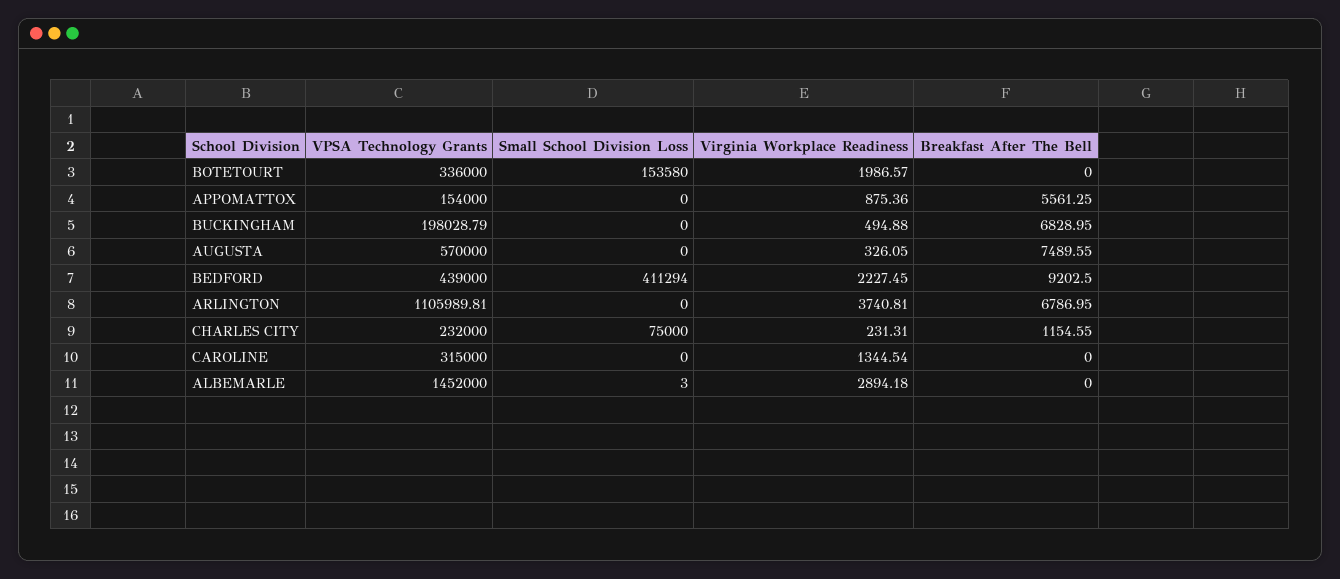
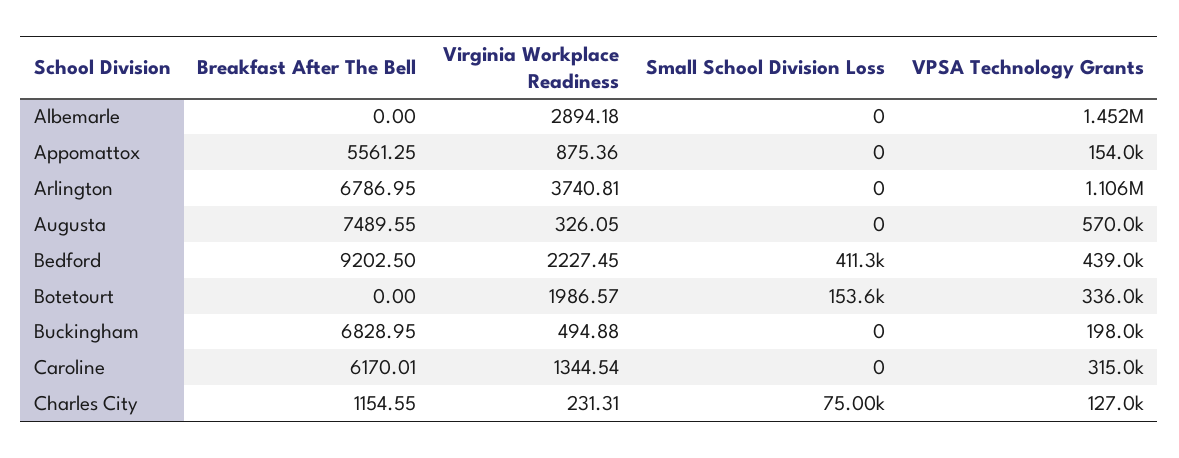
  {
    "VPSA Technology Grants": {
      "BOTETOURT": 336000,
      "APPOMATTOX": 154000,
      "BUCKINGHAM": 198028.79,
      "AUGUSTA": 570000,
      "BEDFORD": 439000,
      "ARLINGTON": 1105989.81,
-     "CHARLES CITY": 232000,
+     "CHARLES CITY": 127000,
      "CAROLINE": 315000,
      "ALBEMARLE": 1452000
    },
    "Small School Division Loss": {
      "BOTETOURT": 153580,
      "APPOMATTOX": 0,
      "BUCKINGHAM": 0,
      "AUGUSTA": 0,
      "BEDFORD": 411294,
      "ARLINGTON": 0,
      "CHARLES CITY": 75000,
      "CAROLINE": 0,
-     "ALBEMARLE": 3
+     "ALBEMARLE": 0
    },
    "Virginia Workplace Readiness": {
      "BOTETOURT": 1986.57,
      "APPOMATTOX": 875.36,
      "BUCKINGHAM": 494.88,
      "AUGUSTA": 326.05,
      "BEDFORD": 2227.45,
      "ARLINGTON": 3740.81,
      "CHARLES CITY": 231.31,
      "CAROLINE": 1344.54,
      "ALBEMARLE": 2894.18
    },
    "Breakfast After The Bell": {
      "BOTETOURT": 0,
      "APPOMATTOX": 5561.25,
      "BUCKINGHAM": 6828.95,
      "AUGUSTA": 7489.55,
      "BEDFORD": 9202.5,
      "ARLINGTON": 6786.95,
      "CHARLES CITY": 1154.55,
-     "CAROLINE": 0,
+     "CAROLINE": 6170.01,
      "ALBEMARLE": 0
    }
  }

